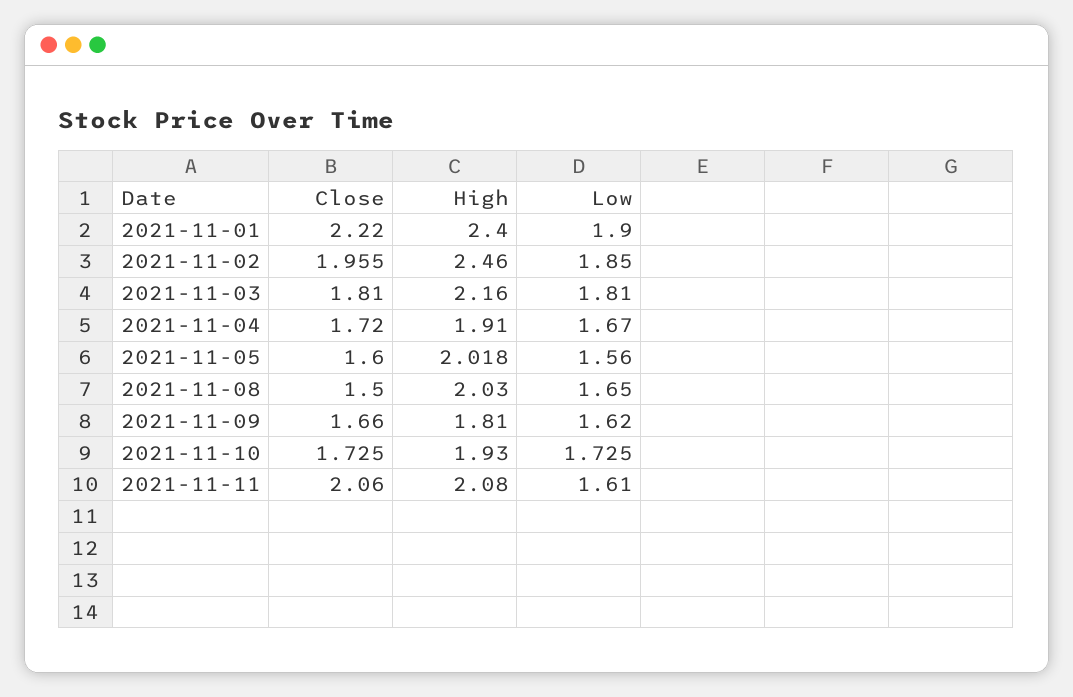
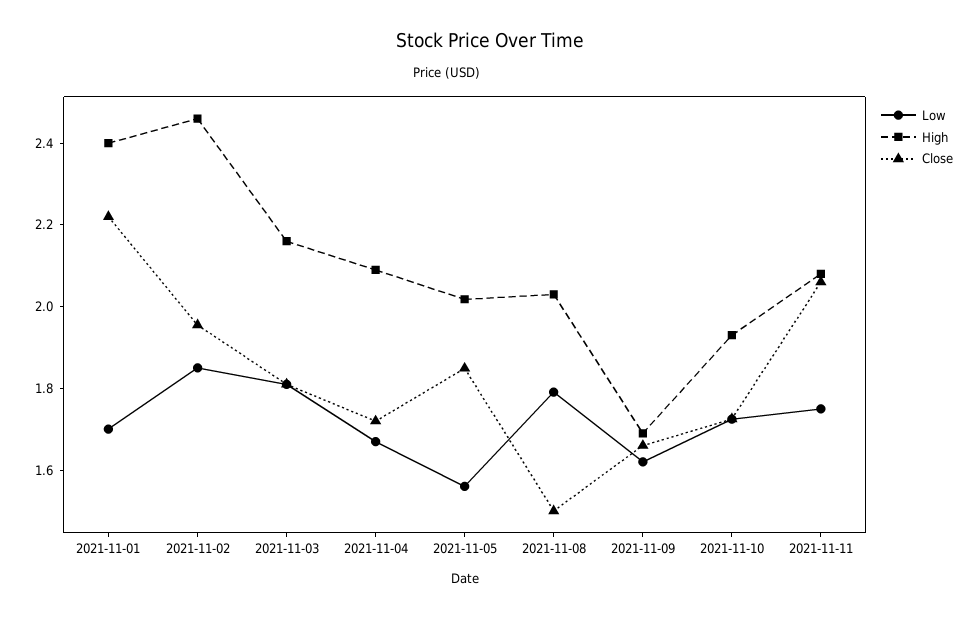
  {
    "Close": {
      "2021-11-01": 2.22,
      "2021-11-02": 1.955,
      "2021-11-03": 1.81,
      "2021-11-04": 1.72,
-     "2021-11-05": 1.6,
+     "2021-11-05": 1.85,
      "2021-11-08": 1.5,
      "2021-11-09": 1.66,
      "2021-11-10": 1.725,
      "2021-11-11": 2.06
    },
    "High": {
      "2021-11-01": 2.4,
      "2021-11-02": 2.46,
      "2021-11-03": 2.16,
-     "2021-11-04": 1.91,
+     "2021-11-04": 2.1,
      "2021-11-05": 2.018,
      "2021-11-08": 2.03,
-     "2021-11-09": 1.81,
+     "2021-11-09": 1.7,
      "2021-11-10": 1.93,
      "2021-11-11": 2.08
    },
    "Low": {
-     "2021-11-01": 1.9,
+     "2021-11-01": 1.7,
      "2021-11-02": 1.85,
      "2021-11-03": 1.81,
      "2021-11-04": 1.67,
      "2021-11-05": 1.56,
-     "2021-11-08": 1.65,
+     "2021-11-08": 1.8,
      "2021-11-09": 1.62,
      "2021-11-10": 1.725,
-     "2021-11-11": 1.61
+     "2021-11-11": 1.75
    }
  }

